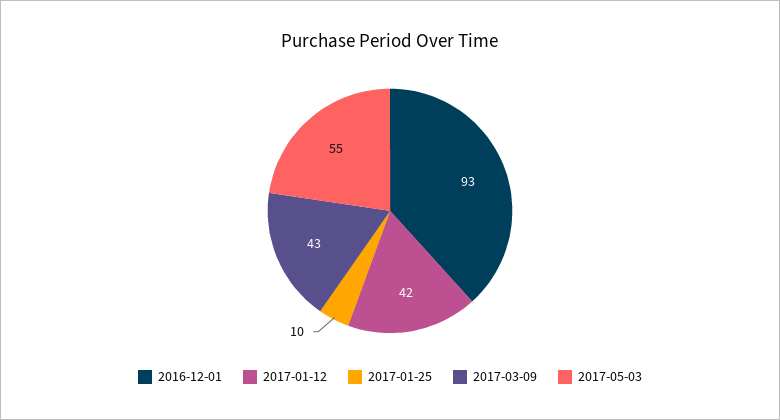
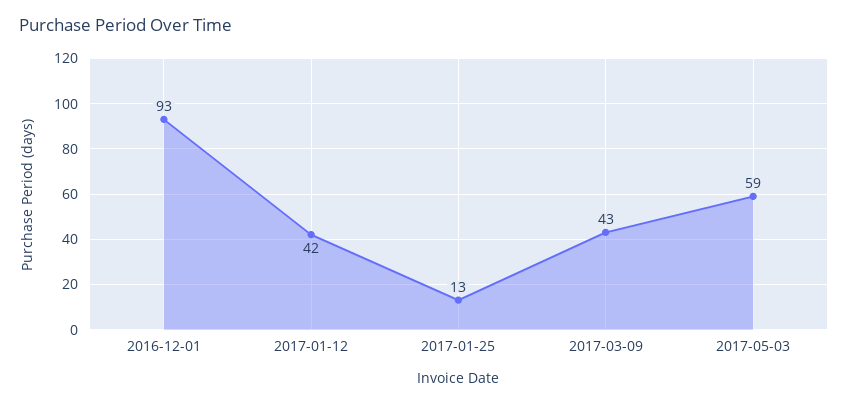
  {
    "2016-12-01": 93,
    "2017-01-12": 42,
-   "2017-01-25": 10,
+   "2017-01-25": 13,
    "2017-03-09": 43,
-   "2017-05-03": 55
+   "2017-05-03": 59
  }

